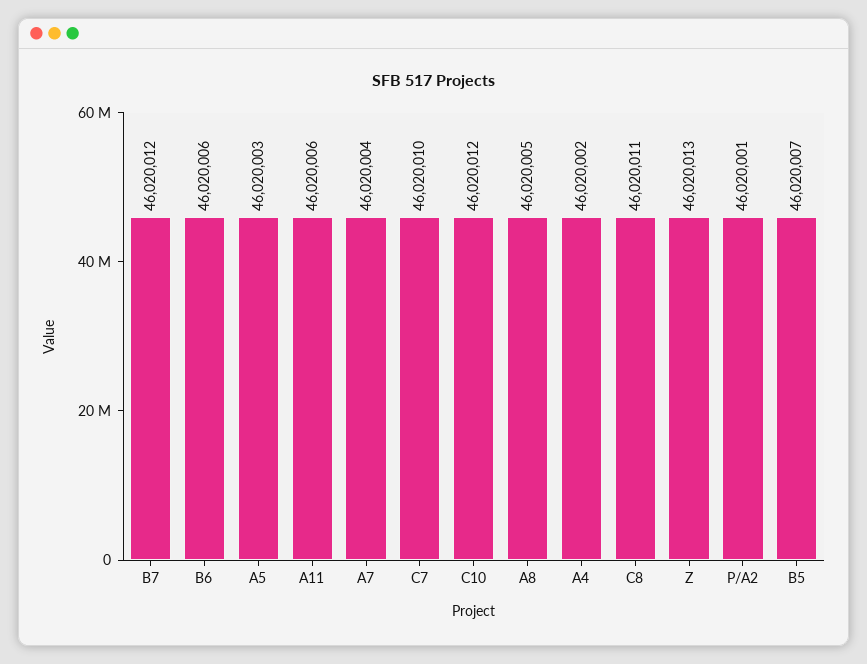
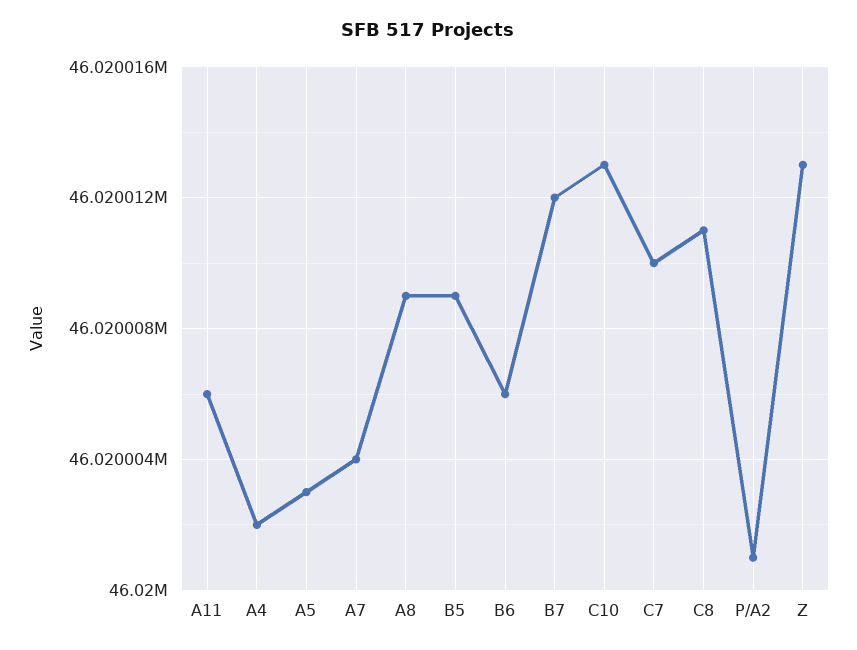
  {
    "B7": 46020012,
    "B6": 46020006,
    "A5": 46020003,
    "A11": 46020006,
    "A7": 46020004,
    "C7": 46020010,
-   "C10": 46020012,
+   "C10": 46020013,
-   "A8": 46020005,
+   "A8": 46020009,
    "A4": 46020002,
    "C8": 46020011,
    "Z": 46020013,
    "P/A2": 46020001,
-   "B5": 46020007
+   "B5": 46020009
  }

